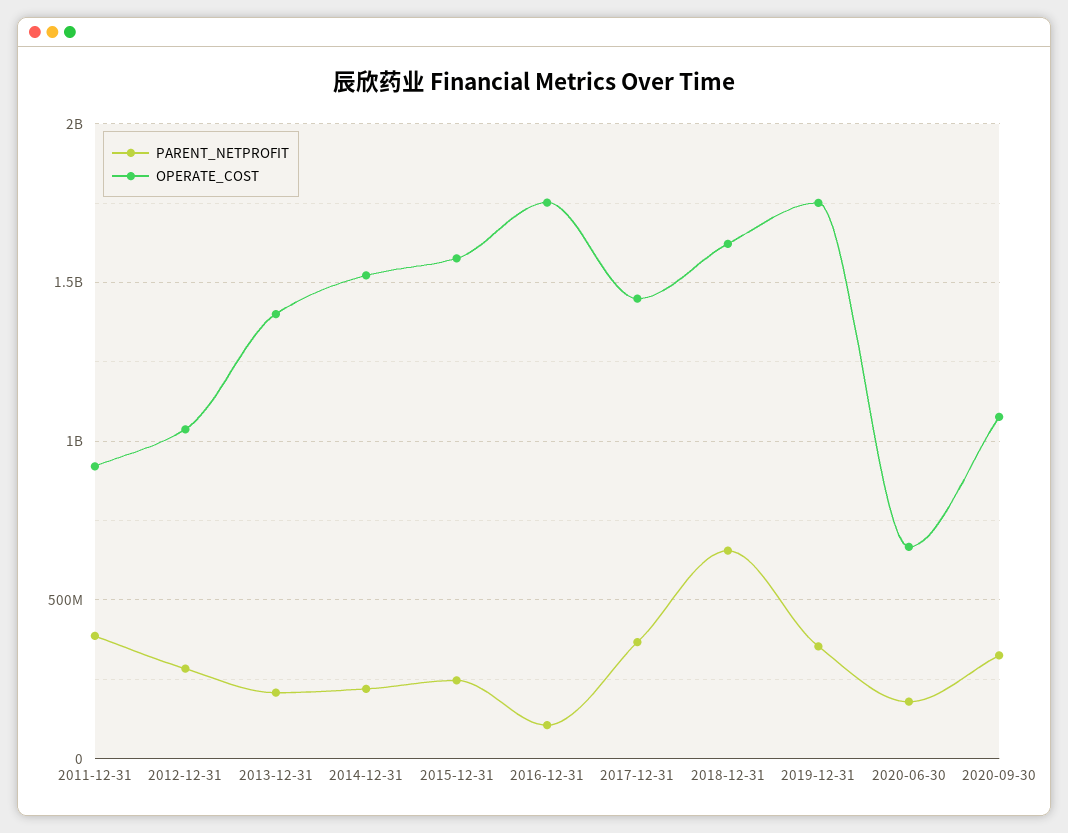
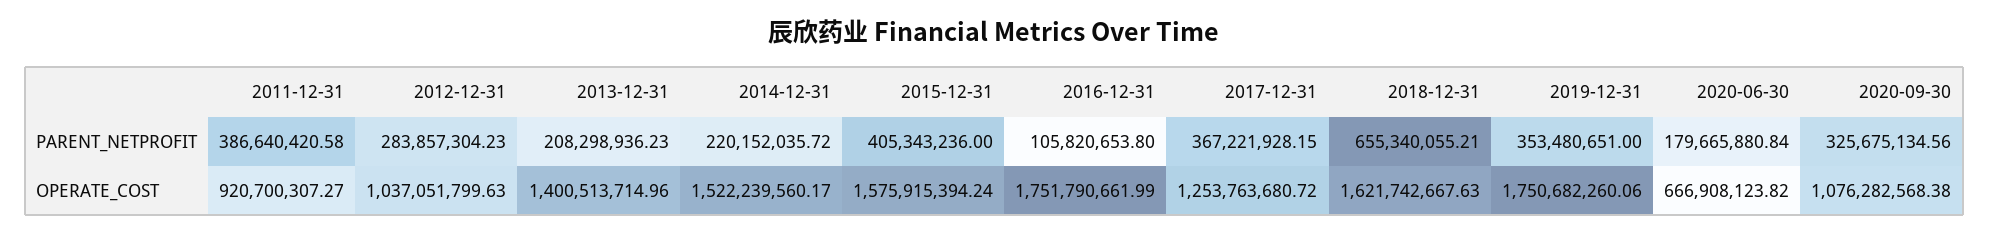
  {
    "PARENT_NETPROFIT": {
      "2011-12-31": 386640420.58,
      "2012-12-31": 283857304.23,
      "2013-12-31": 208298936.23,
      "2014-12-31": 220152035.72,
-     "2015-12-31": 250000000,
+     "2015-12-31": 405343236,
      "2016-12-31": 105820653.8,
      "2017-12-31": 367221928.15,
      "2018-12-31": 655340055.21,
      "2019-12-31": 353480651,
      "2020-06-30": 179665880.84,
      "2020-09-30": 325675134.56
    },
    "OPERATE_COST": {
      "2011-12-31": 920700307.27,
      "2012-12-31": 1037051799.63,
      "2013-12-31": 1400513714.96,
      "2014-12-31": 1522239560.17,
      "2015-12-31": 1575915394.24,
      "2016-12-31": 1751790661.99,
-     "2017-12-31": 1450000000,
+     "2017-12-31": 1253763680.72,
      "2018-12-31": 1621742667.63,
      "2019-12-31": 1750682260.06,
      "2020-06-30": 666908123.82,
      "2020-09-30": 1076282568.38
    }
  }

